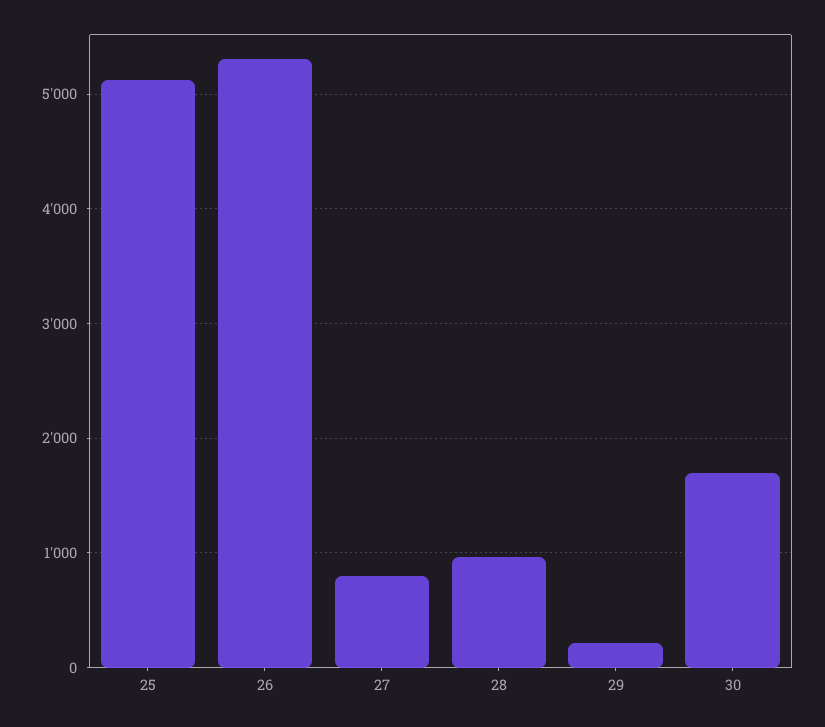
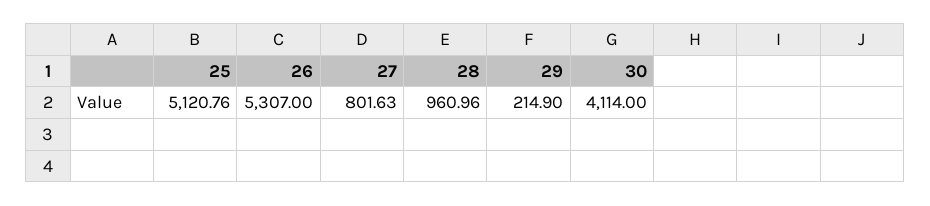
  {
    "25": 5120.76,
    "26": 5307,
    "27": 801.63,
    "28": 960.96,
    "29": 214.9,
-   "30": 1700
+   "30": 4114
  }

